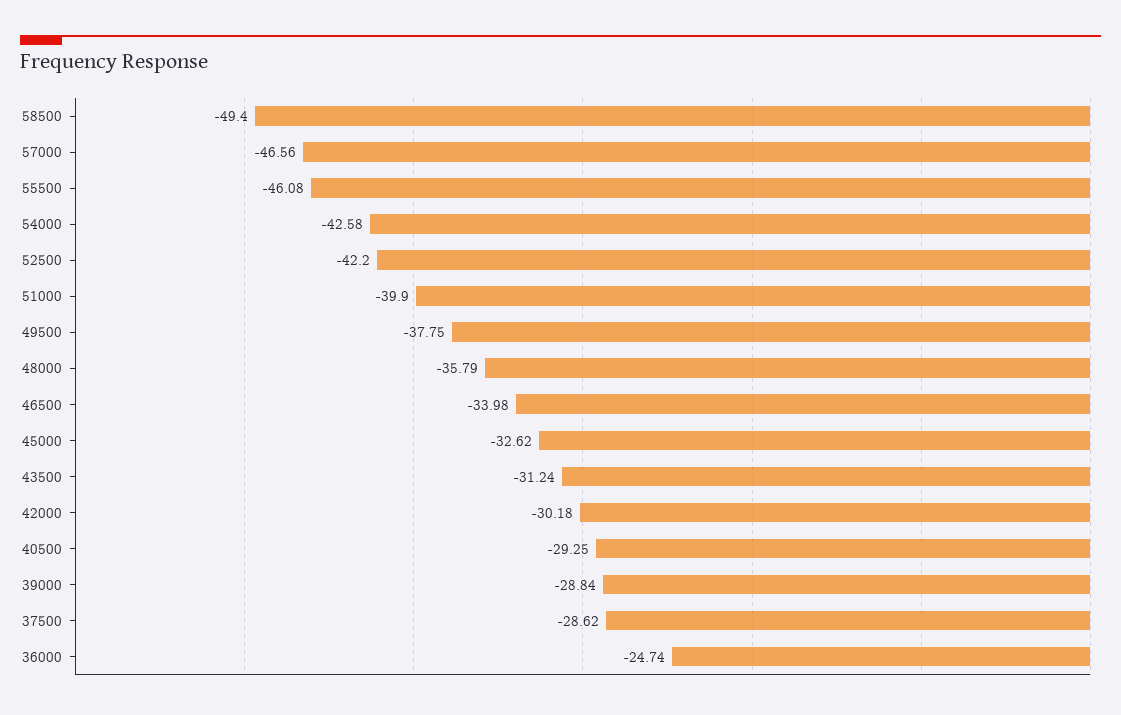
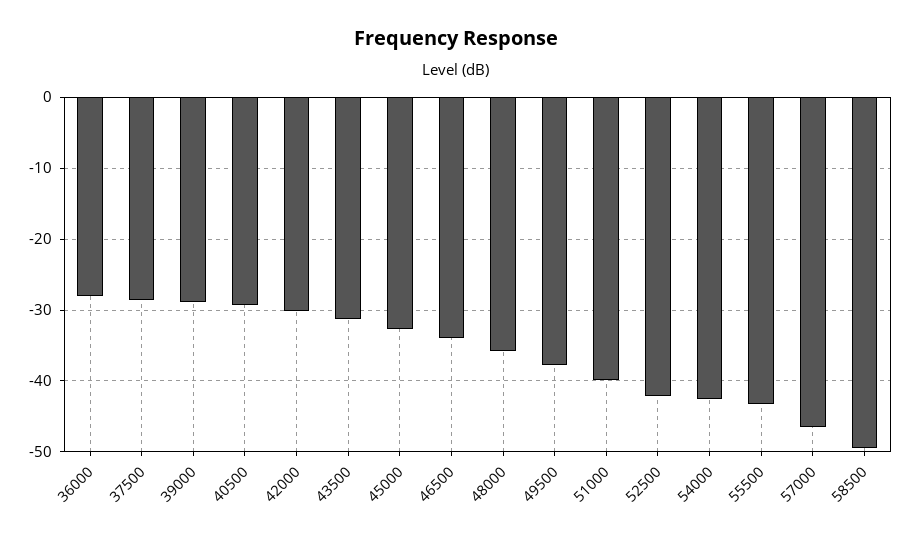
  {
    "58500": -49.4,
    "57000": -46.56,
-   "55500": -46.08,
+   "55500": -43,
    "54000": -42.58,
    "52500": -42.2,
    "51000": -39.9,
    "49500": -37.75,
    "48000": -35.79,
    "46500": -33.98,
    "45000": -32.62,
    "43500": -31.24,
    "42000": -30.18,
    "40500": -29.25,
    "39000": -28.84,
    "37500": -28.62,
-   "36000": -24.74
+   "36000": -28
  }

